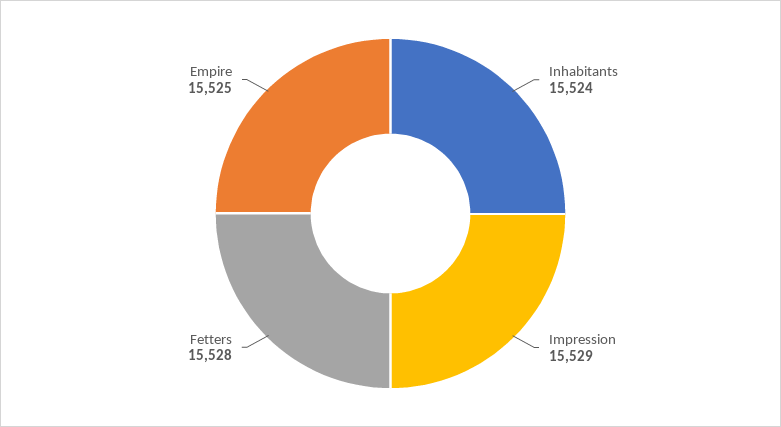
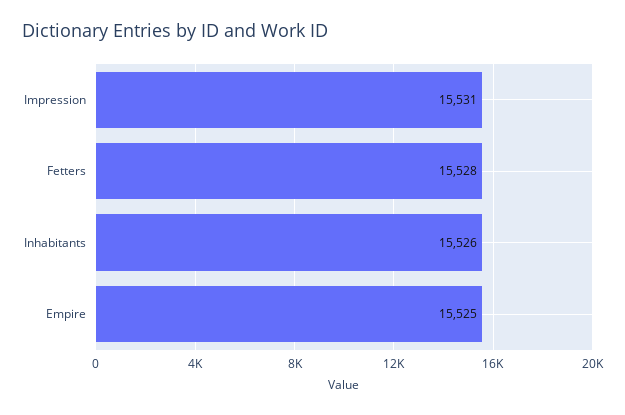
  {
-   "Inhabitants": 15524,
+   "Inhabitants": 15526,
-   "Impression": 15529,
+   "Impression": 15531,
    "Fetters": 15528,
    "Empire": 15525
  }

